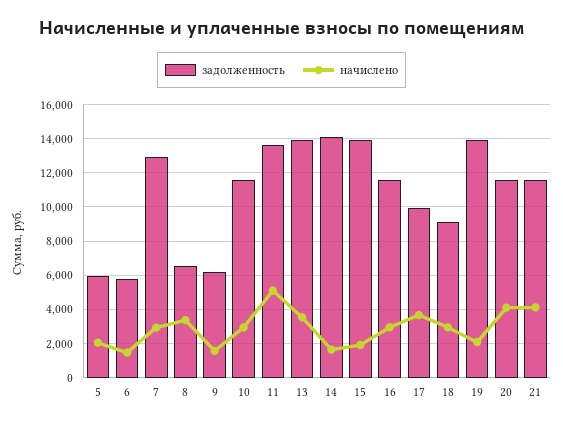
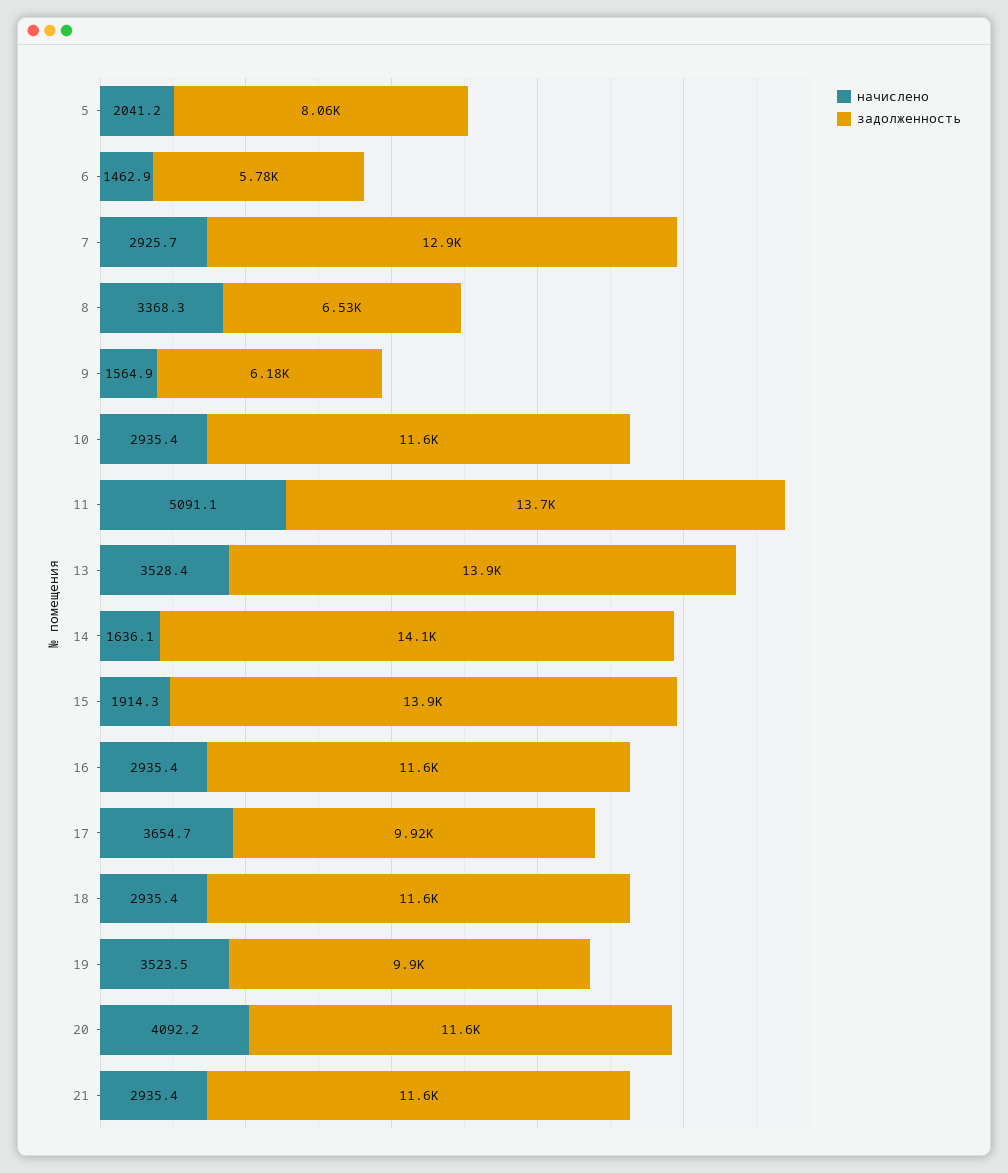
  {
    "задолженность": {
-     "5": 6000,
+     "5": 8060,
      "6": 5780,
      "7": 12900,
      "8": 6530,
      "9": 6180,
      "10": 11600,
      "11": 13700,
      "13": 13900,
      "14": 14100,
      "15": 13900,
      "16": 11600,
      "17": 9920,
-     "18": 9000,
+     "18": 11600,
-     "19": 14000,
+     "19": 9900,
      "20": 11600,
      "21": 11600
    },
    "начислено": {
      "5": 2041.2,
      "6": 1462.9,
      "7": 2925.7,
      "8": 3368.3,
      "9": 1564.9,
      "10": 2935.4,
      "11": 5091.1,
      "13": 3528.4,
      "14": 1636.1,
      "15": 1914.3,
      "16": 2935.4,
      "17": 3654.7,
      "18": 2935.4,
-     "19": 2000,
+     "19": 3523.5,
      "20": 4092.2,
-     "21": 4000
+     "21": 2935.4
    }
  }

